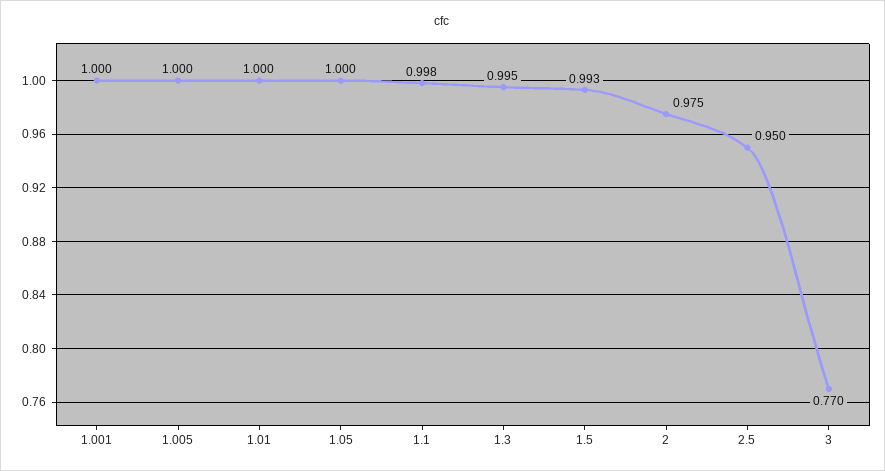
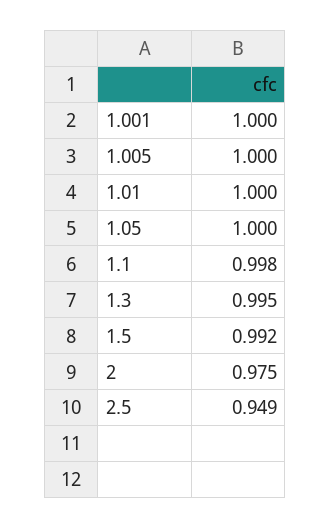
  {
    "1.001": 1,
    "1.005": 1,
    "1.01": 1,
    "1.05": 1,
    "1.1": 0.998,
    "1.3": 0.995,
-   "1.5": 0.993,
+   "1.5": 0.992,
    "2": 0.975,
-   "2.5": 0.95,
+   "2.5": 0.949
-   "3": 0.77
  }

